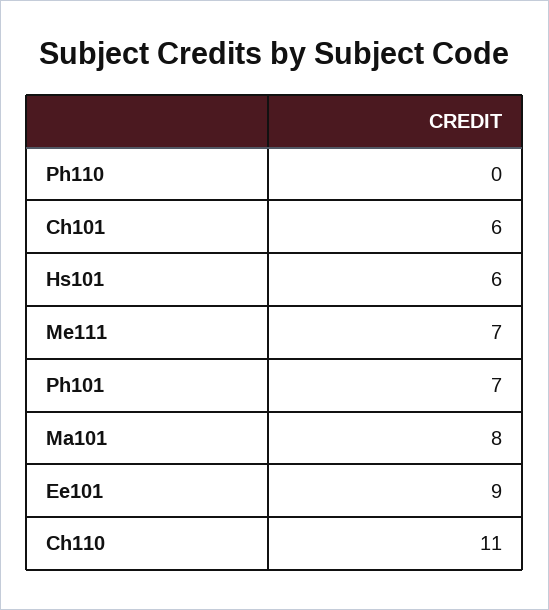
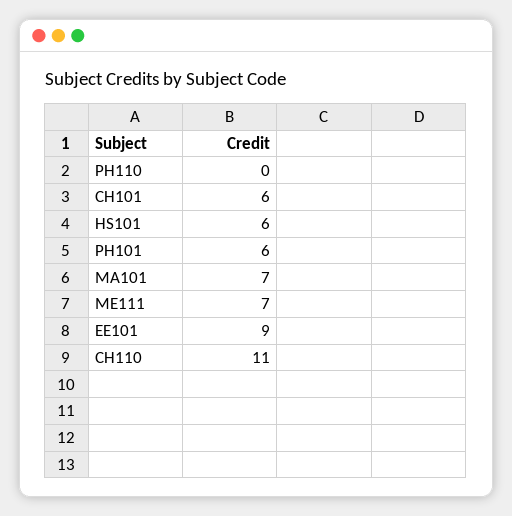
  {
    "Ph110": 0,
    "Ch101": 6,
    "Hs101": 6,
    "Me111": 7,
-   "Ph101": 7,
+   "Ph101": 6,
-   "Ma101": 8,
+   "Ma101": 7,
    "Ee101": 9,
    "Ch110": 11
  }

